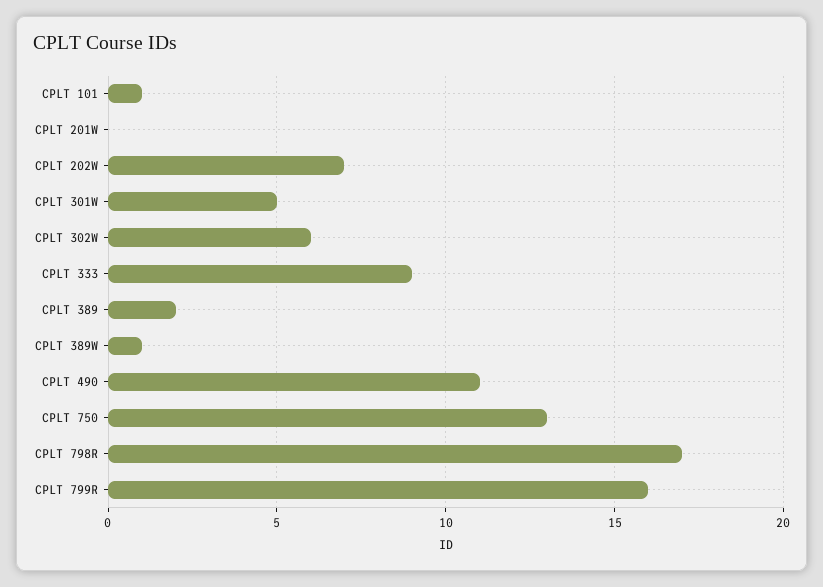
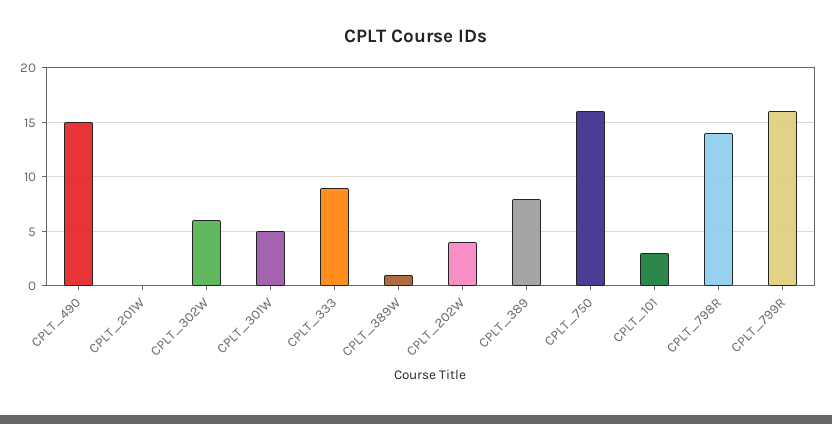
  {
-   "CPLT 101": 1,
+   "CPLT 101": 3,
    "CPLT 201W": 0,
-   "CPLT 202W": 7,
+   "CPLT 202W": 4,
    "CPLT 301W": 5,
    "CPLT 302W": 6,
    "CPLT 333": 9,
-   "CPLT 389": 2,
+   "CPLT 389": 8,
    "CPLT 389W": 1,
-   "CPLT 490": 11,
+   "CPLT 490": 15,
-   "CPLT 750": 13,
+   "CPLT 750": 16,
-   "CPLT 798R": 17,
+   "CPLT 798R": 14,
    "CPLT 799R": 16
  }

